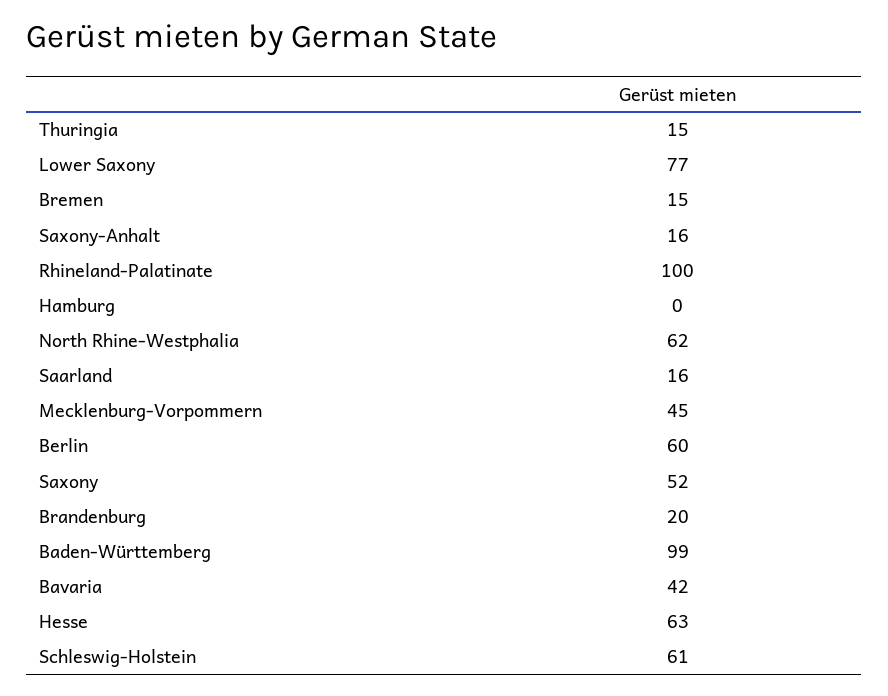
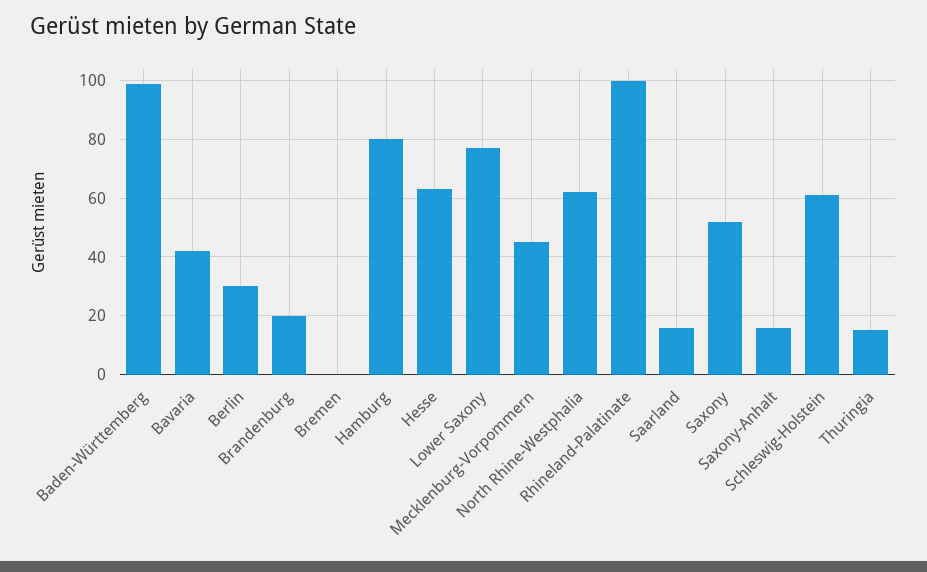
  {
    "Thuringia": 15,
    "Lower Saxony": 77,
-   "Bremen": 15,
+   "Bremen": 0,
    "Saxony-Anhalt": 16,
    "Rhineland-Palatinate": 100,
-   "Hamburg": 0,
+   "Hamburg": 80,
    "North Rhine-Westphalia": 62,
    "Saarland": 16,
    "Mecklenburg-Vorpommern": 45,
-   "Berlin": 60,
+   "Berlin": 30,
    "Saxony": 52,
    "Brandenburg": 20,
    "Baden-Württemberg": 99,
    "Bavaria": 42,
    "Hesse": 63,
    "Schleswig-Holstein": 61
  }

